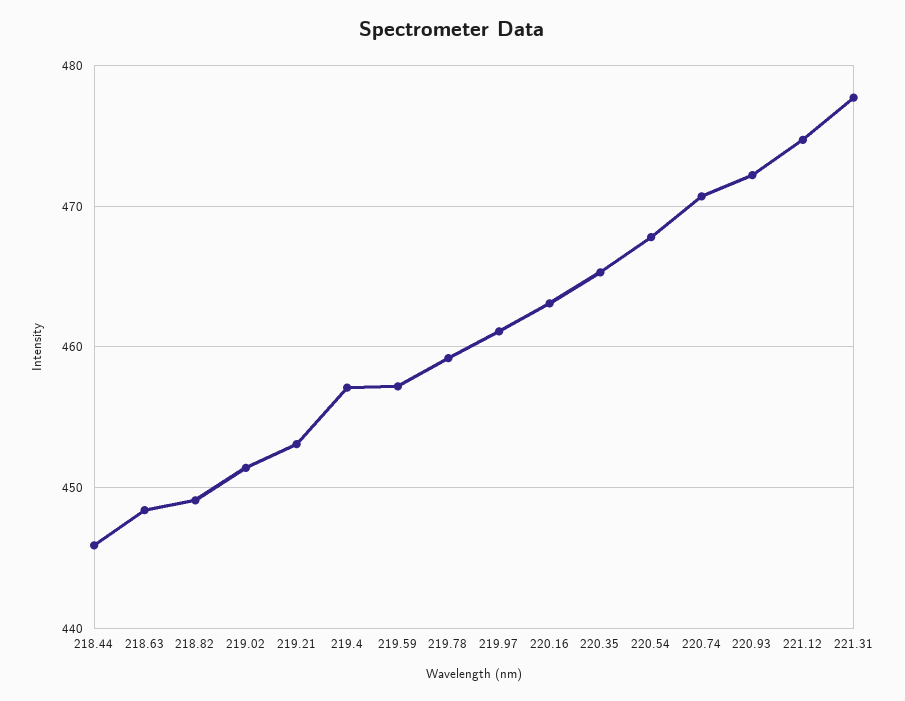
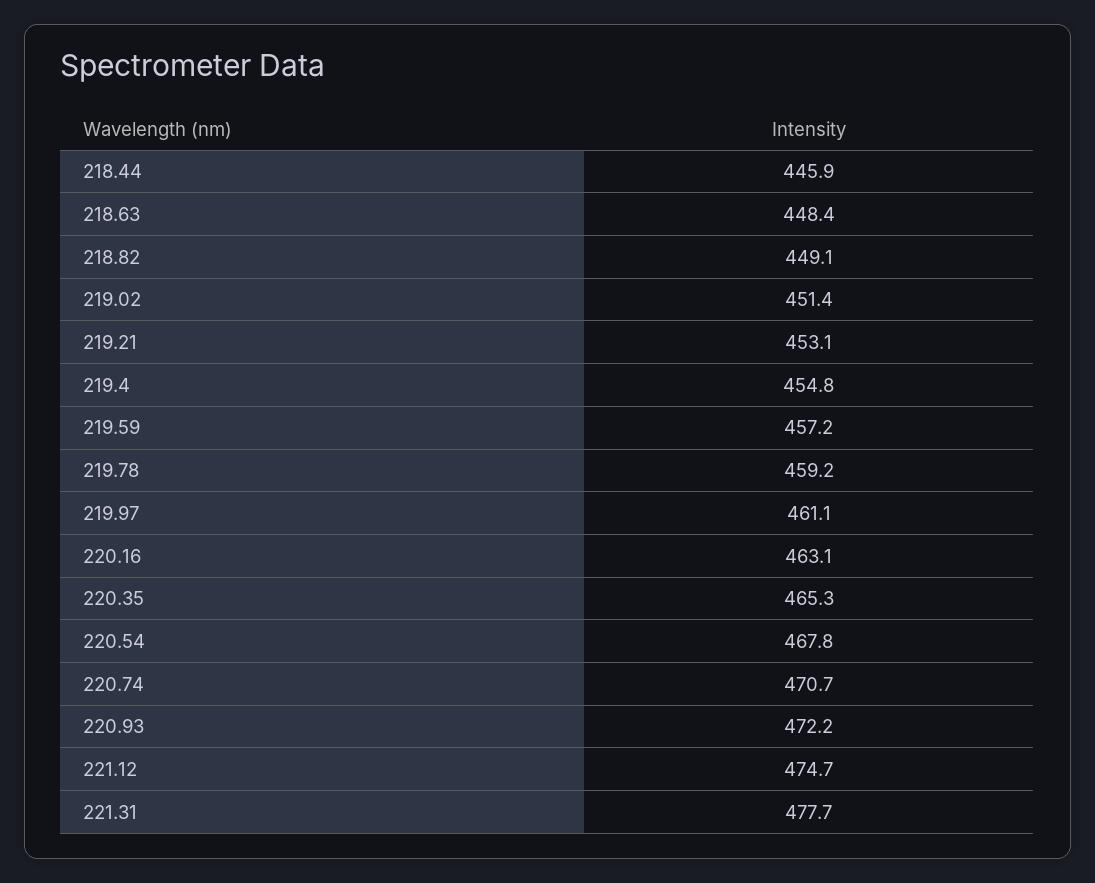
  {
    "218.44": 445.9,
    "218.63": 448.4,
    "218.82": 449.1,
    "219.02": 451.4,
    "219.21": 453.1,
-   "219.4": 457,
+   "219.4": 454.8,
    "219.59": 457.2,
    "219.78": 459.2,
    "219.97": 461.1,
    "220.16": 463.1,
    "220.35": 465.3,
    "220.54": 467.8,
    "220.74": 470.7,
    "220.93": 472.2,
    "221.12": 474.7,
    "221.31": 477.7
  }

